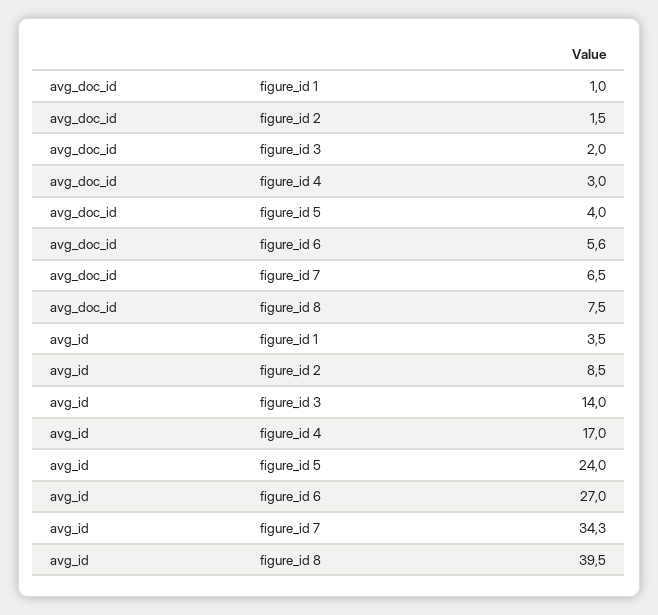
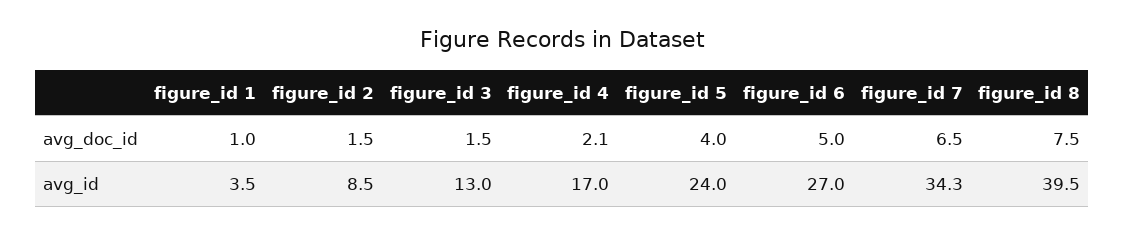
  {
    "avg_doc_id": {
      "figure_id 1": 1,
      "figure_id 2": 1.5,
-     "figure_id 3": 2,
+     "figure_id 3": 1.5,
-     "figure_id 4": 3,
+     "figure_id 4": 2.1,
      "figure_id 5": 4,
-     "figure_id 6": 5.6,
+     "figure_id 6": 5,
      "figure_id 7": 6.5,
      "figure_id 8": 7.5
    },
    "avg_id": {
      "figure_id 1": 3.5,
      "figure_id 2": 8.5,
-     "figure_id 3": 14,
+     "figure_id 3": 13,
      "figure_id 4": 17,
      "figure_id 5": 24,
      "figure_id 6": 27,
      "figure_id 7": 34.3,
      "figure_id 8": 39.5
    }
  }

